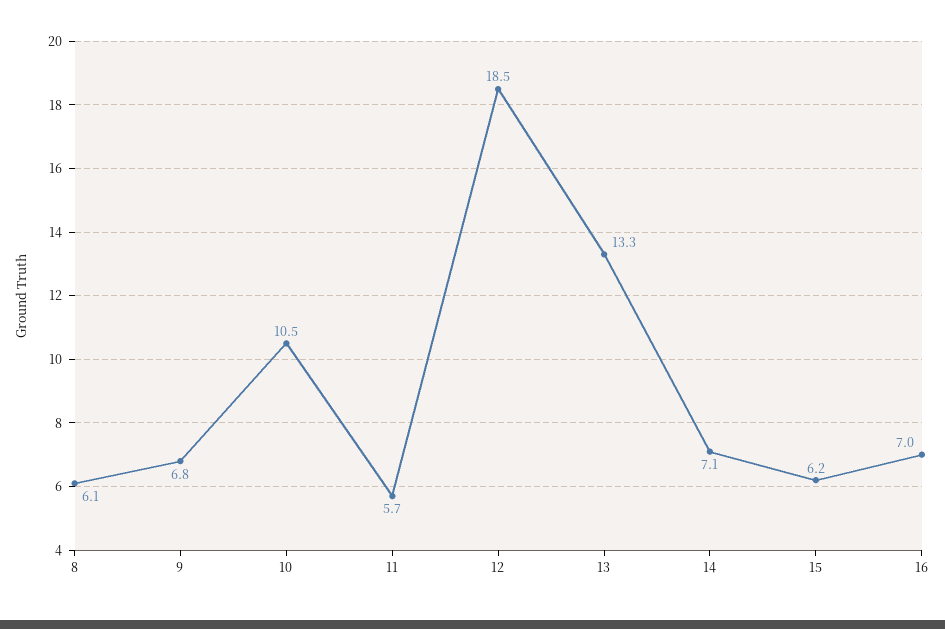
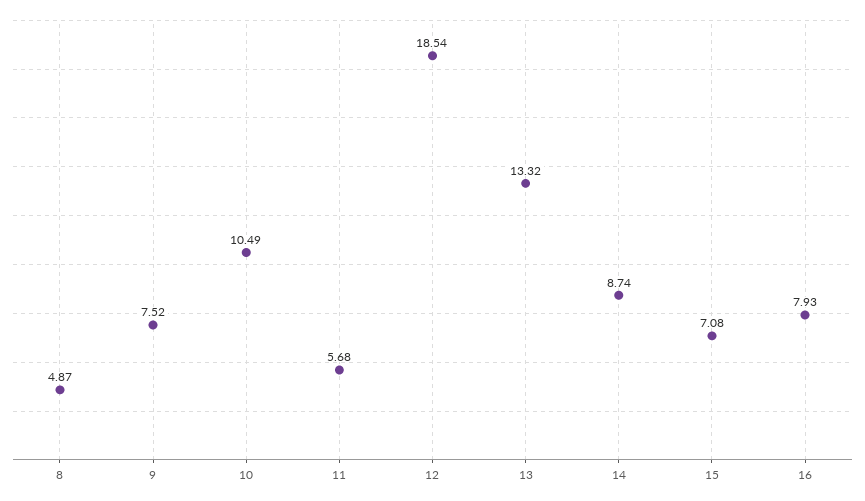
  {
-   "8": 6.1,
+   "8": 4.87,
-   "9": 6.8,
+   "9": 7.52,
    "10": 10.49,
    "11": 5.68,
    "12": 18.54,
    "13": 13.32,
-   "14": 7.1,
+   "14": 8.74,
-   "15": 6.2,
+   "15": 7.08,
-   "16": 7
+   "16": 7.93
  }

